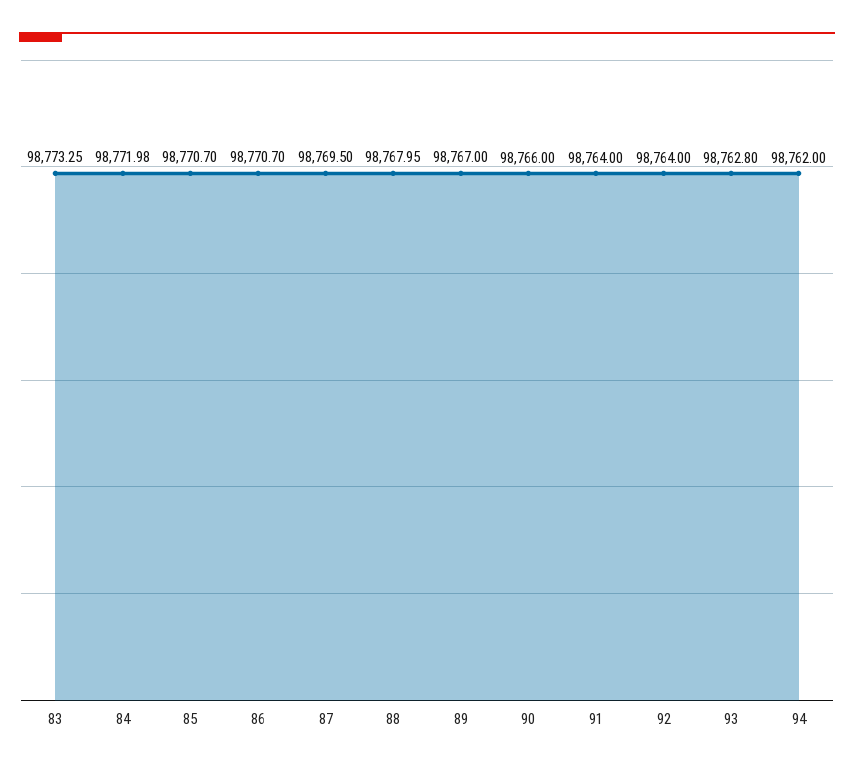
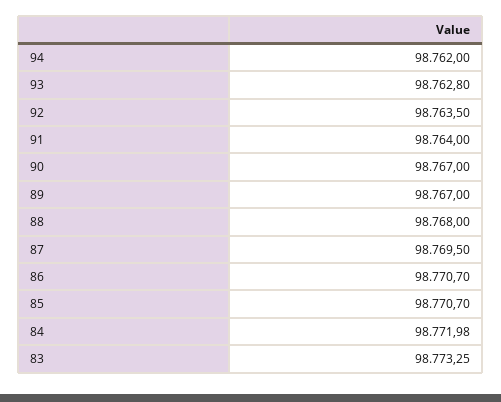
  {
    "83": 98773.25,
    "84": 98771.98,
    "85": 98770.7,
    "86": 98770.7,
    "87": 98769.5,
-   "88": 98767.95,
+   "88": 98768,
    "89": 98767,
-   "90": 98766,
+   "90": 98767,
    "91": 98764,
-   "92": 98764,
+   "92": 98763.5,
    "93": 98762.8,
    "94": 98762
  }

